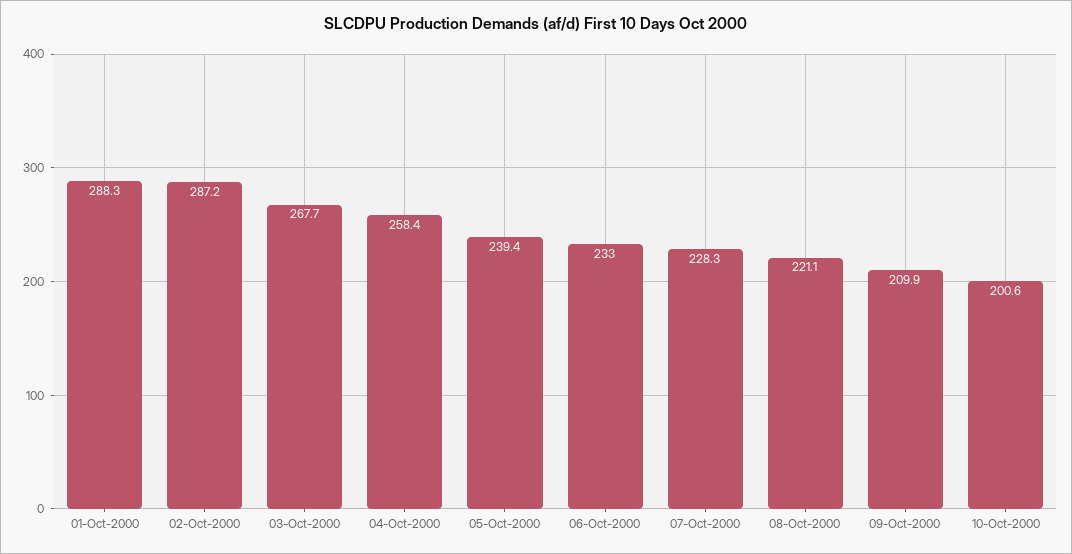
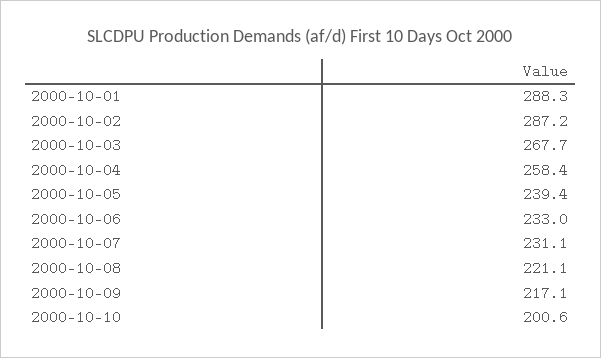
  {
    "01-Oct-2000": 288.3,
    "02-Oct-2000": 287.2,
    "03-Oct-2000": 267.7,
    "04-Oct-2000": 258.4,
    "05-Oct-2000": 239.4,
    "06-Oct-2000": 233,
-   "07-Oct-2000": 228.3,
+   "07-Oct-2000": 231.1,
    "08-Oct-2000": 221.1,
-   "09-Oct-2000": 209.9,
+   "09-Oct-2000": 217.1,
    "10-Oct-2000": 200.6
  }

